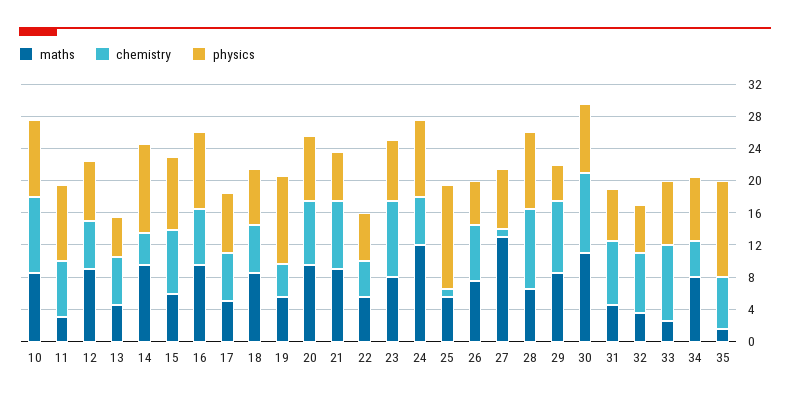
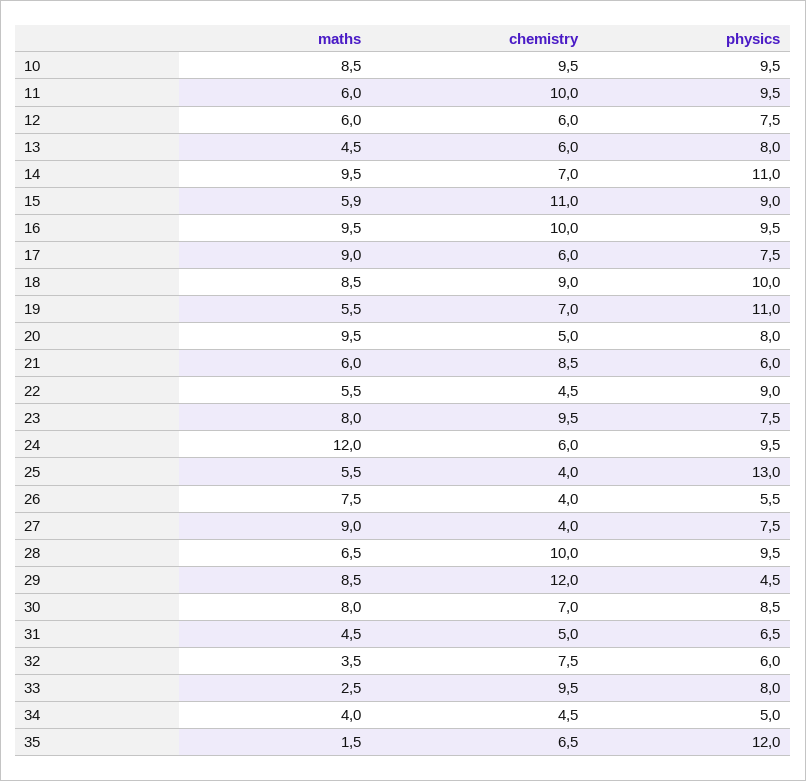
  {
    "maths": {
      "10": 8.5,
-     "11": 3,
+     "11": 6,
-     "12": 9,
+     "12": 6,
      "13": 4.5,
      "14": 9.5,
      "15": 5.9,
      "16": 9.5,
-     "17": 5,
+     "17": 9,
      "18": 8.5,
      "19": 5.5,
      "20": 9.5,
-     "21": 9,
+     "21": 6,
      "22": 5.5,
      "23": 8,
      "24": 12,
      "25": 5.5,
      "26": 7.5,
-     "27": 13,
+     "27": 9,
      "28": 6.5,
      "29": 8.5,
-     "30": 11,
+     "30": 8,
      "31": 4.5,
      "32": 3.5,
      "33": 2.5,
-     "34": 8,
+     "34": 4,
      "35": 1.5
    },
    "chemistry": {
      "10": 9.5,
-     "11": 7,
+     "11": 10,
      "12": 6,
      "13": 6,
-     "14": 4,
+     "14": 7,
-     "15": 8,
+     "15": 11,
-     "16": 7,
+     "16": 10,
      "17": 6,
-     "18": 6,
+     "18": 9,
-     "19": 4,
+     "19": 7,
-     "20": 8,
+     "20": 5,
      "21": 8.5,
      "22": 4.5,
      "23": 9.5,
      "24": 6,
-     "25": 1,
+     "25": 4,
-     "26": 7,
+     "26": 4,
-     "27": 1,
+     "27": 4,
      "28": 10,
-     "29": 9,
+     "29": 12,
-     "30": 10,
+     "30": 7,
-     "31": 8,
+     "31": 5,
      "32": 7.5,
      "33": 9.5,
      "34": 4.5,
      "35": 6.5
    },
    "physics": {
      "10": 9.5,
      "11": 9.5,
      "12": 7.5,
-     "13": 5,
+     "13": 8,
      "14": 11,
      "15": 9,
      "16": 9.5,
      "17": 7.5,
-     "18": 7,
+     "18": 10,
      "19": 11,
      "20": 8,
      "21": 6,
-     "22": 6,
+     "22": 9,
      "23": 7.5,
      "24": 9.5,
      "25": 13,
      "26": 5.5,
      "27": 7.5,
      "28": 9.5,
      "29": 4.5,
      "30": 8.5,
      "31": 6.5,
      "32": 6,
      "33": 8,
-     "34": 8,
+     "34": 5,
      "35": 12
    }
  }

